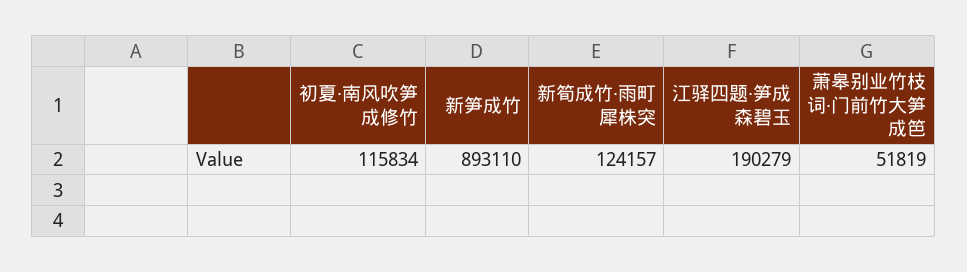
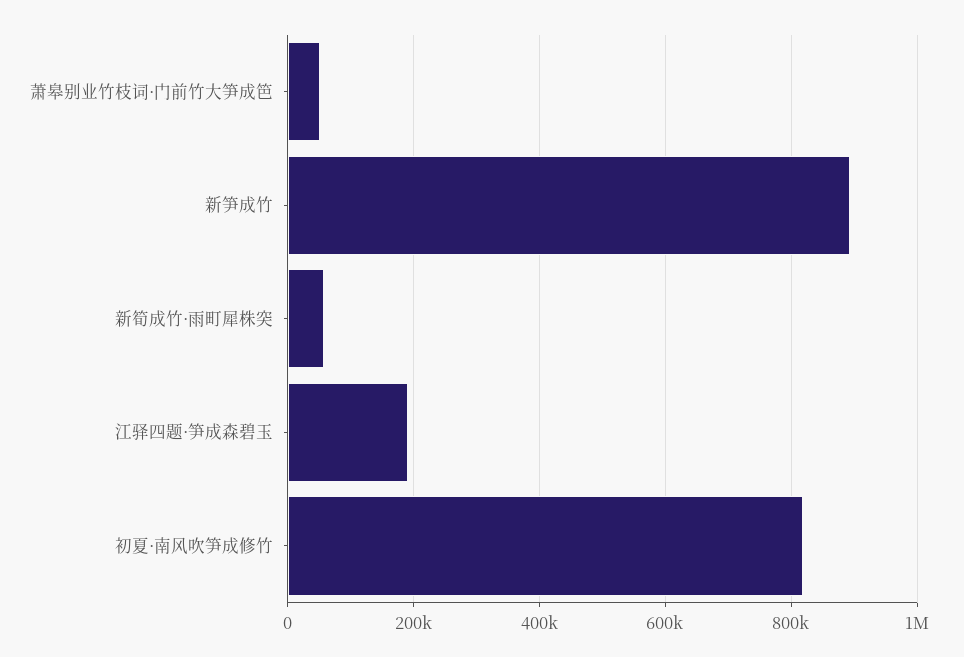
  {
-   "初夏·南风吹笋成修竹": 115834,
+   "初夏·南风吹笋成修竹": 820000,
    "新笋成竹": 893110,
-   "新筍成竹·雨町犀株突": 124157,
+   "新筍成竹·雨町犀株突": 60000,
    "江驿四题·笋成森碧玉": 190279,
    "萧皋别业竹枝词·门前竹大笋成笆": 51819
  }

